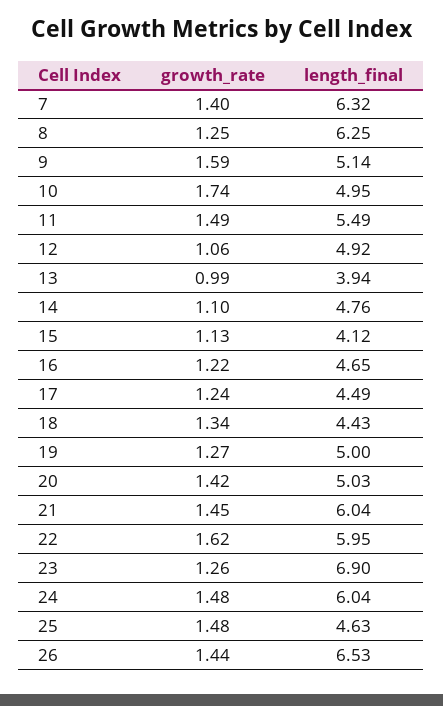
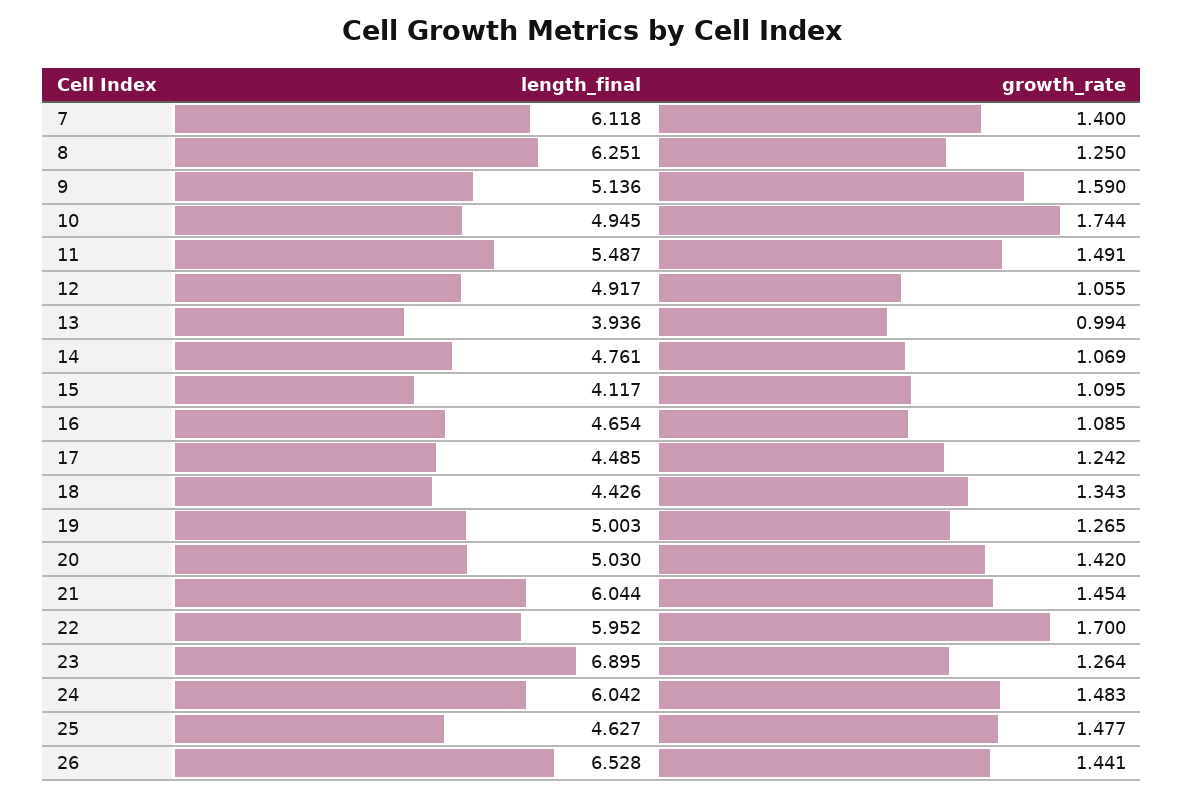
  {
    "growth_rate": {
      "7": 1.4,
      "8": 1.25,
      "9": 1.59,
      "10": 1.744,
      "11": 1.491,
      "12": 1.055,
      "13": 0.994,
-     "14": 1.1,
+     "14": 1.069,
-     "15": 1.13,
+     "15": 1.095,
-     "16": 1.22,
+     "16": 1.085,
      "17": 1.242,
      "18": 1.343,
      "19": 1.265,
      "20": 1.42,
      "21": 1.454,
-     "22": 1.62,
+     "22": 1.7,
      "23": 1.264,
      "24": 1.483,
      "25": 1.477,
      "26": 1.441
    },
    "length_final": {
-     "7": 6.32,
+     "7": 6.118,
      "8": 6.251,
      "9": 5.136,
      "10": 4.945,
      "11": 5.487,
      "12": 4.917,
      "13": 3.936,
      "14": 4.761,
      "15": 4.117,
      "16": 4.654,
      "17": 4.485,
      "18": 4.426,
      "19": 5.003,
      "20": 5.03,
      "21": 6.044,
      "22": 5.952,
      "23": 6.895,
      "24": 6.042,
      "25": 4.627,
      "26": 6.528
    }
  }

